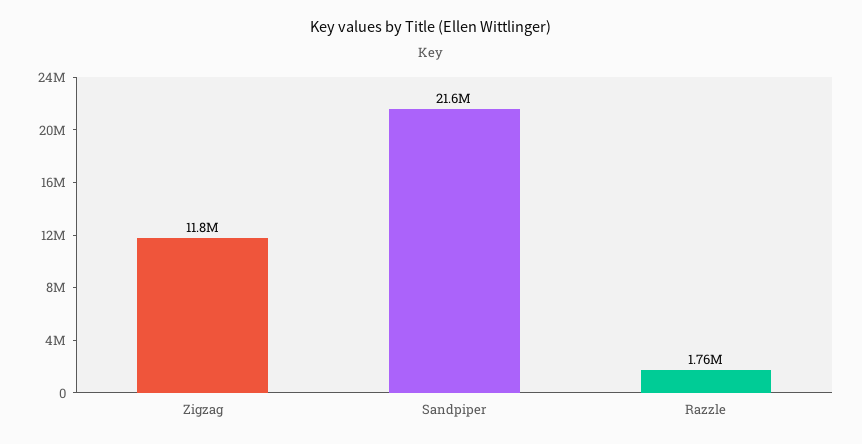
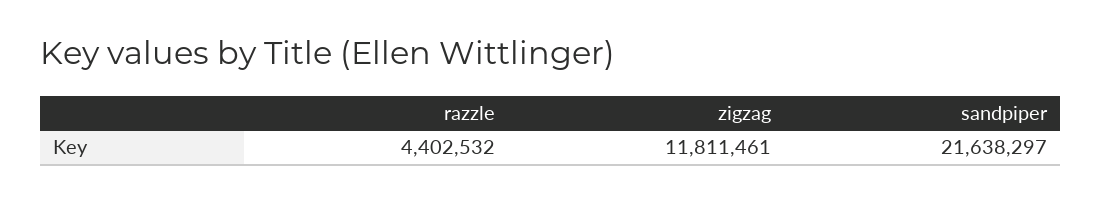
  {
    "Zigzag": 11811461,
    "Sandpiper": 21638297,
-   "Razzle": 1760000
+   "Razzle": 4402532
  }

